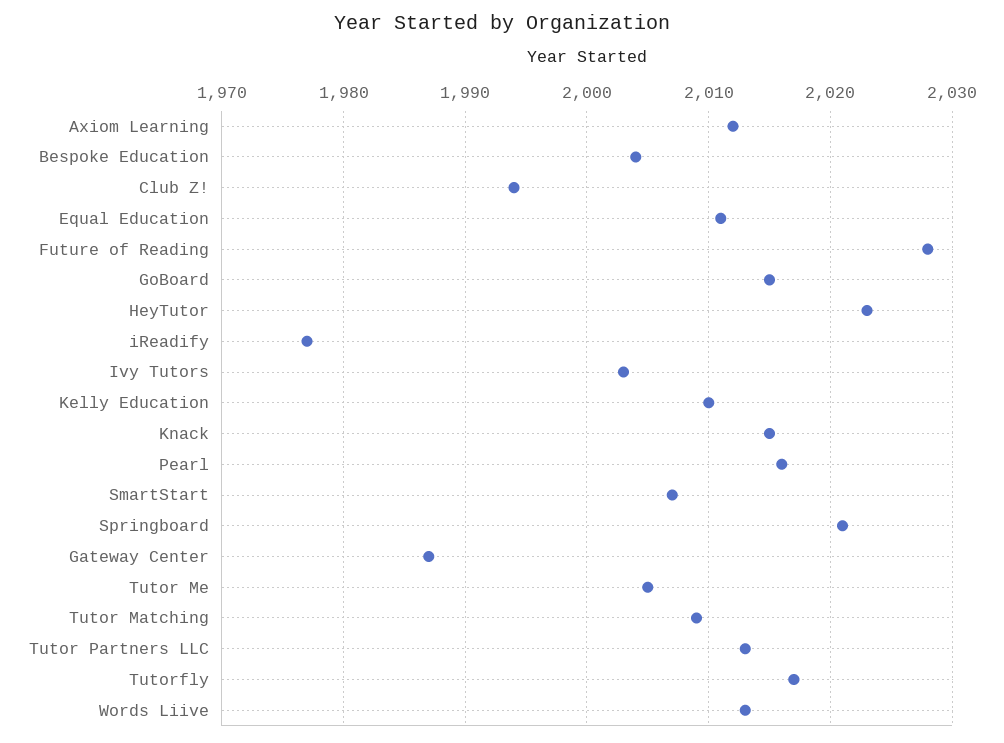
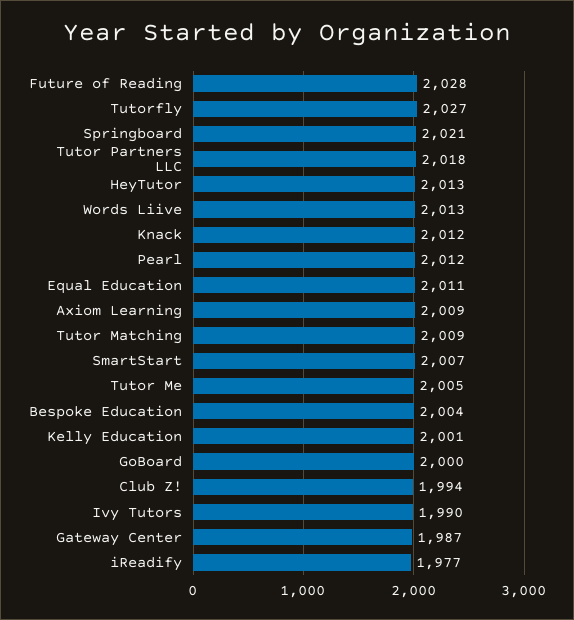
  {
-   "Axiom Learning": 2012,
+   "Axiom Learning": 2009,
    "Bespoke Education": 2004,
    "Club Z!": 1994,
    "Equal Education": 2011,
    "Future of Reading": 2028,
-   "GoBoard": 2015,
+   "GoBoard": 2000,
-   "HeyTutor": 2023,
+   "HeyTutor": 2013,
    "iReadify": 1977,
-   "Ivy Tutors": 2003,
+   "Ivy Tutors": 1990,
-   "Kelly Education": 2010,
+   "Kelly Education": 2001,
-   "Knack": 2015,
+   "Knack": 2012,
-   "Pearl": 2016,
+   "Pearl": 2012,
    "SmartStart": 2007,
    "Springboard": 2021,
    "Gateway Center": 1987,
    "Tutor Me": 2005,
    "Tutor Matching": 2009,
-   "Tutor Partners LLC": 2013,
+   "Tutor Partners LLC": 2018,
-   "Tutorfly": 2017,
+   "Tutorfly": 2027,
    "Words Liive": 2013
  }

